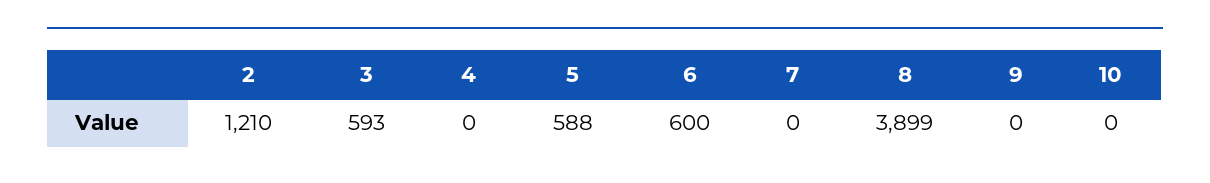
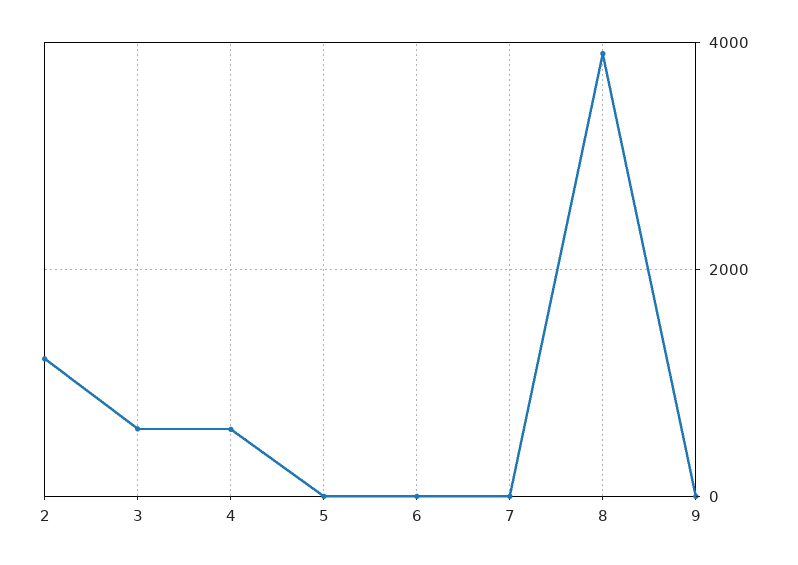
  {
    "2": 1210,
    "3": 593,
-   "4": 0,
+   "4": 600,
-   "5": 588,
+   "5": 0,
-   "6": 600,
+   "6": 0,
    "7": 0,
    "8": 3899,
-   "9": 0,
+   "9": 0
-   "10": 0
  }

